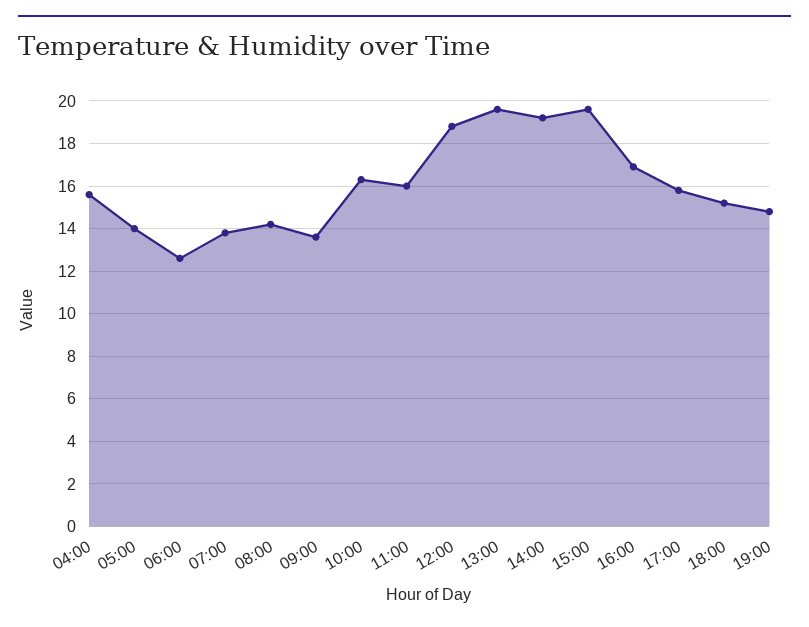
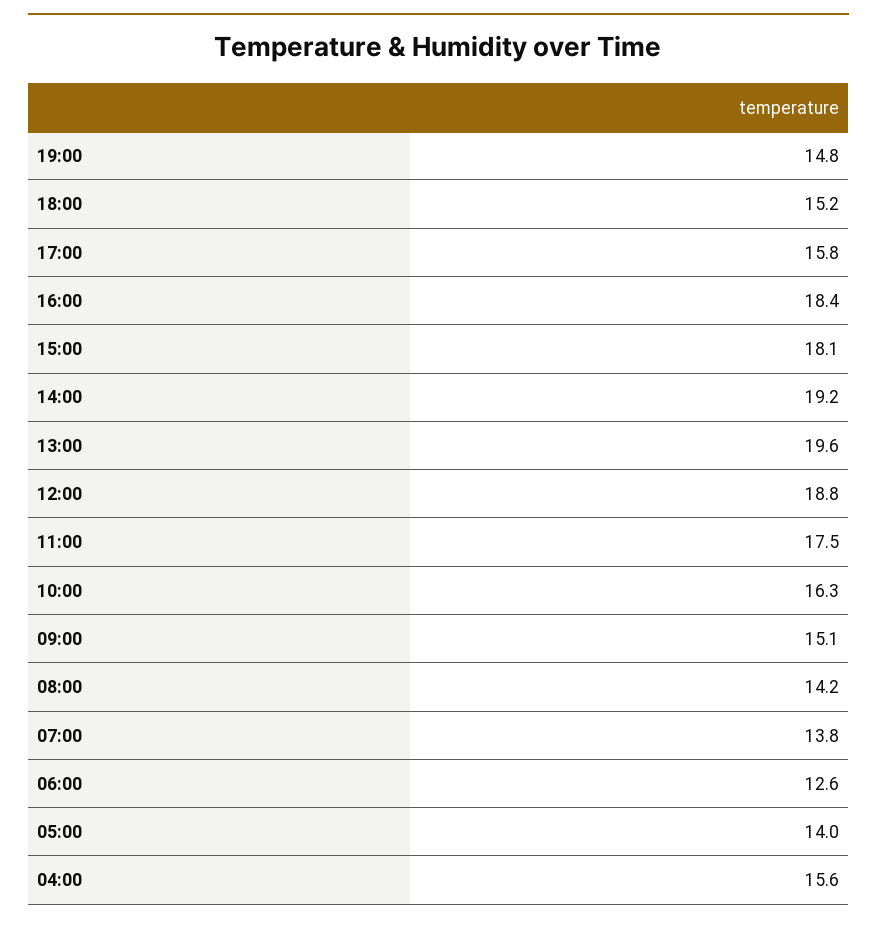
  {
    "04:00": 15.6,
    "05:00": 14,
    "06:00": 12.6,
    "07:00": 13.8,
    "08:00": 14.2,
-   "09:00": 13.5,
+   "09:00": 15.1,
    "10:00": 16.3,
-   "11:00": 16,
+   "11:00": 17.5,
    "12:00": 18.8,
    "13:00": 19.6,
    "14:00": 19.2,
-   "15:00": 19.5,
+   "15:00": 18.1,
-   "16:00": 17,
+   "16:00": 18.4,
    "17:00": 15.8,
    "18:00": 15.2,
    "19:00": 14.8
  }

